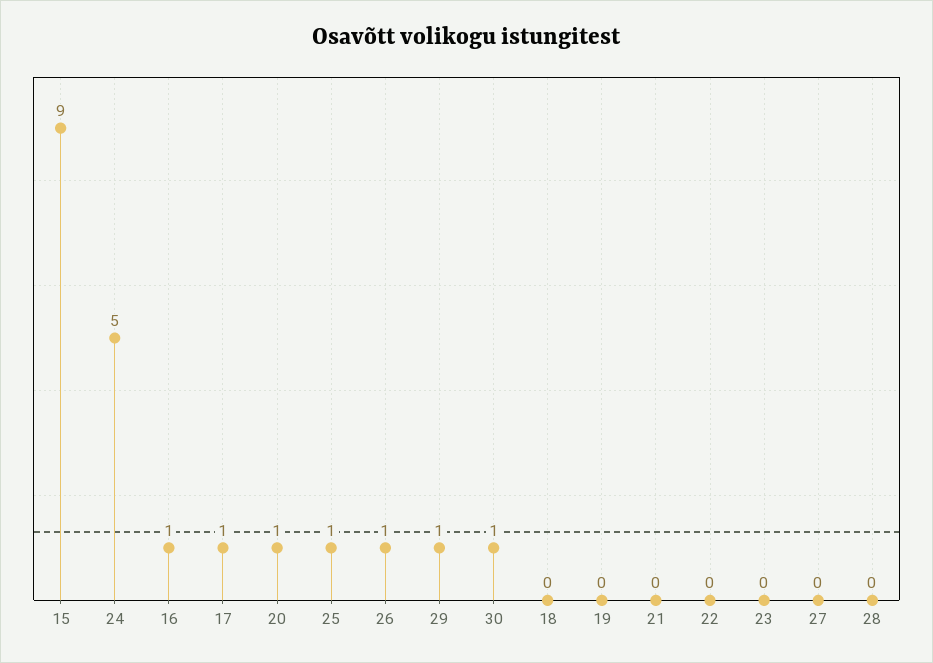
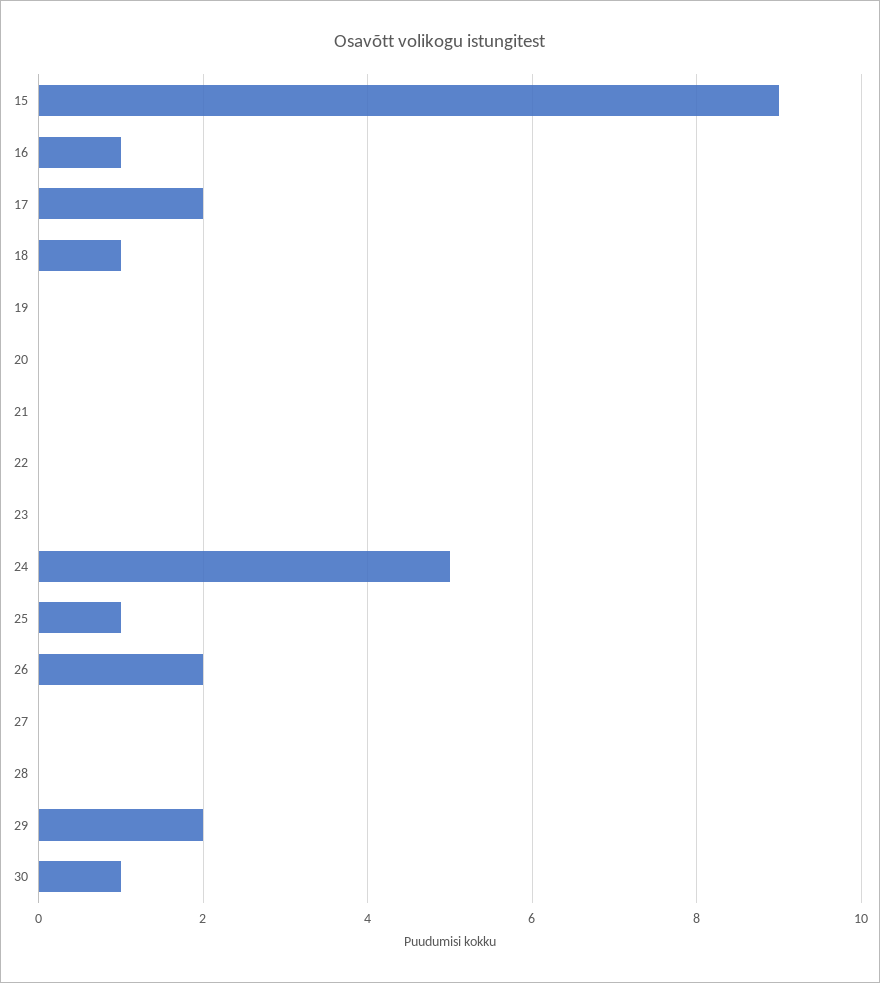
  {
    "15": 9,
    "24": 5,
    "16": 1,
-   "17": 1,
+   "17": 2,
-   "20": 1,
+   "20": 0,
    "25": 1,
-   "26": 1,
+   "26": 2,
-   "29": 1,
+   "29": 2,
    "30": 1,
-   "18": 0,
+   "18": 1,
    "19": 0,
    "21": 0,
    "22": 0,
    "23": 0,
    "27": 0,
    "28": 0
  }

